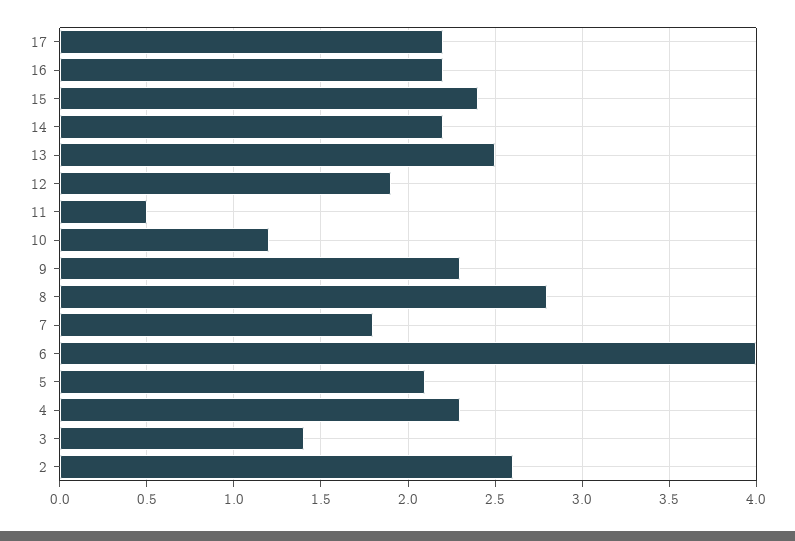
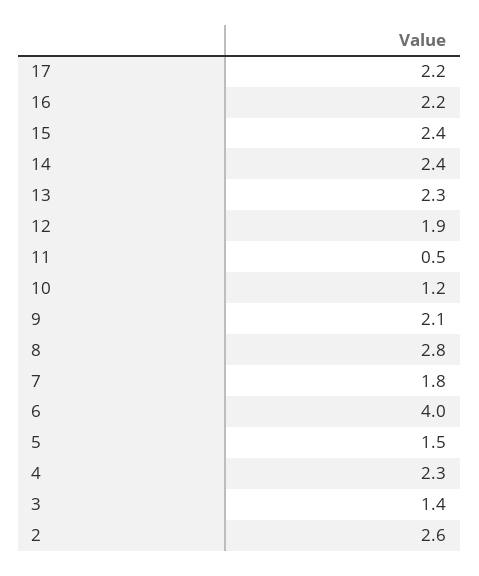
  {
    "17": 2.2,
    "16": 2.2,
    "15": 2.4,
-   "14": 2.2,
+   "14": 2.4,
-   "13": 2.5,
+   "13": 2.3,
    "12": 1.9,
    "11": 0.5,
    "10": 1.2,
-   "9": 2.3,
+   "9": 2.1,
    "8": 2.8,
    "7": 1.8,
    "6": 4,
-   "5": 2.1,
+   "5": 1.5,
    "4": 2.3,
    "3": 1.4,
    "2": 2.6
  }

